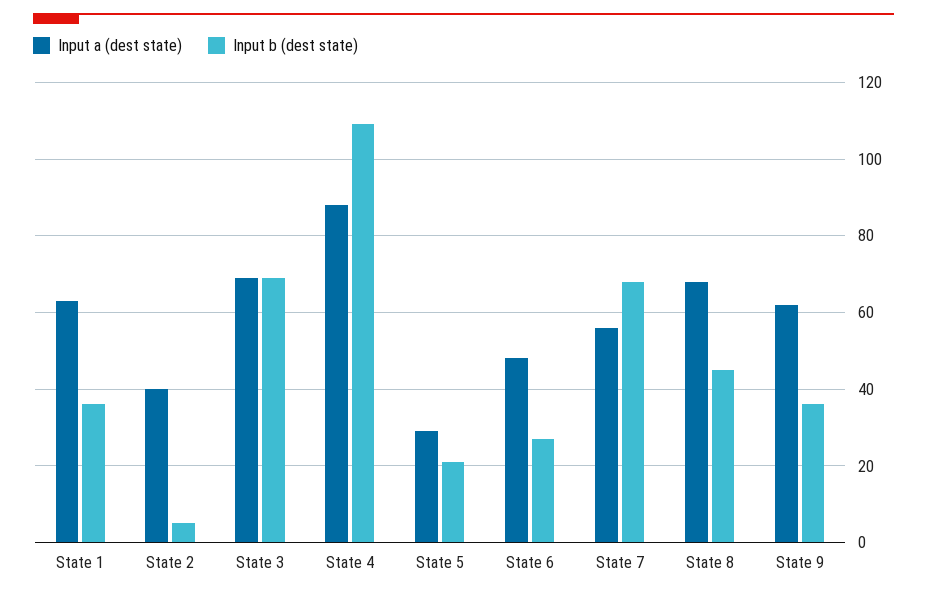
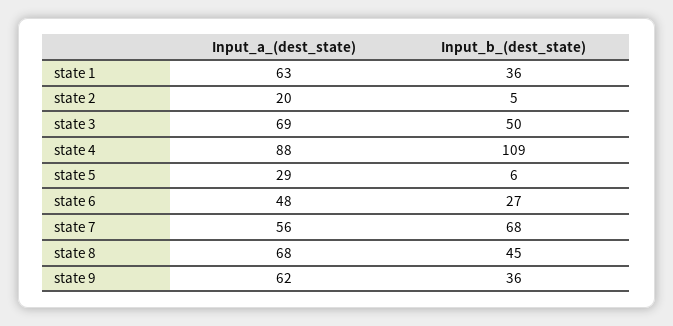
  {
    "Input a (dest state)": {
      "State 1": 63,
-     "State 2": 40,
+     "State 2": 20,
      "State 3": 69,
      "State 4": 88,
      "State 5": 29,
      "State 6": 48,
      "State 7": 56,
      "State 8": 68,
      "State 9": 62
    },
    "Input b (dest state)": {
      "State 1": 36,
      "State 2": 5,
-     "State 3": 70,
+     "State 3": 50,
      "State 4": 109,
-     "State 5": 20,
+     "State 5": 6,
      "State 6": 27,
      "State 7": 68,
      "State 8": 45,
      "State 9": 36
    }
  }

